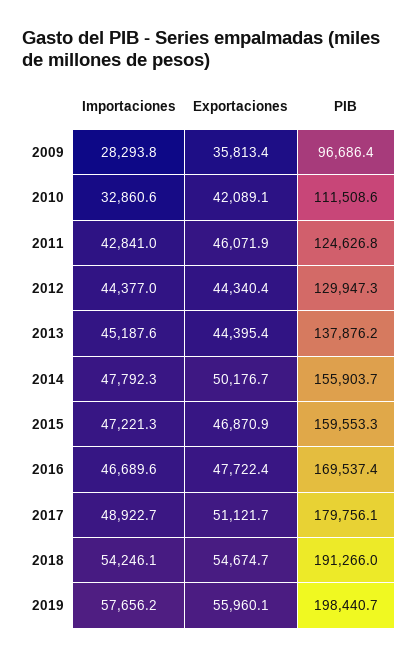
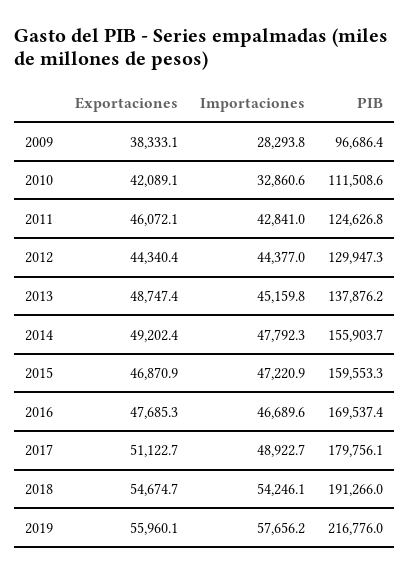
  {
    "Importaciones": {
      "2009": 28293.8,
      "2010": 32860.6,
      "2011": 42841,
      "2012": 44377,
-     "2013": 45187.6,
+     "2013": 45159.8,
      "2014": 47792.3,
-     "2015": 47221.3,
+     "2015": 47220.9,
      "2016": 46689.6,
      "2017": 48922.7,
      "2018": 54246.1,
      "2019": 57656.2
    },
    "Exportaciones": {
-     "2009": 35813.4,
+     "2009": 38333.1,
      "2010": 42089.1,
-     "2011": 46071.9,
+     "2011": 46072.1,
      "2012": 44340.4,
-     "2013": 44395.4,
+     "2013": 48747.4,
-     "2014": 50176.7,
+     "2014": 49202.4,
      "2015": 46870.9,
-     "2016": 47722.4,
+     "2016": 47685.3,
-     "2017": 51121.7,
+     "2017": 51122.7,
      "2018": 54674.7,
      "2019": 55960.1
    },
    "PIB": {
      "2009": 96686.4,
      "2010": 111508.6,
      "2011": 124626.8,
      "2012": 129947.3,
      "2013": 137876.2,
      "2014": 155903.7,
      "2015": 159553.3,
      "2016": 169537.4,
      "2017": 179756.1,
      "2018": 191266,
-     "2019": 198440.7
+     "2019": 216776
    }
  }

